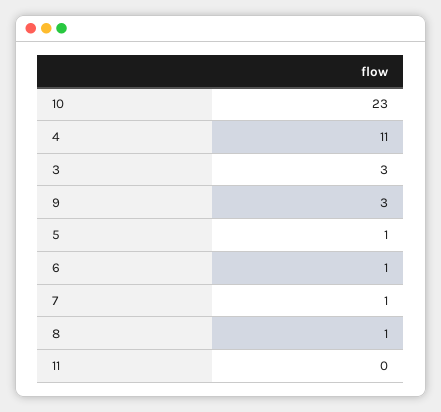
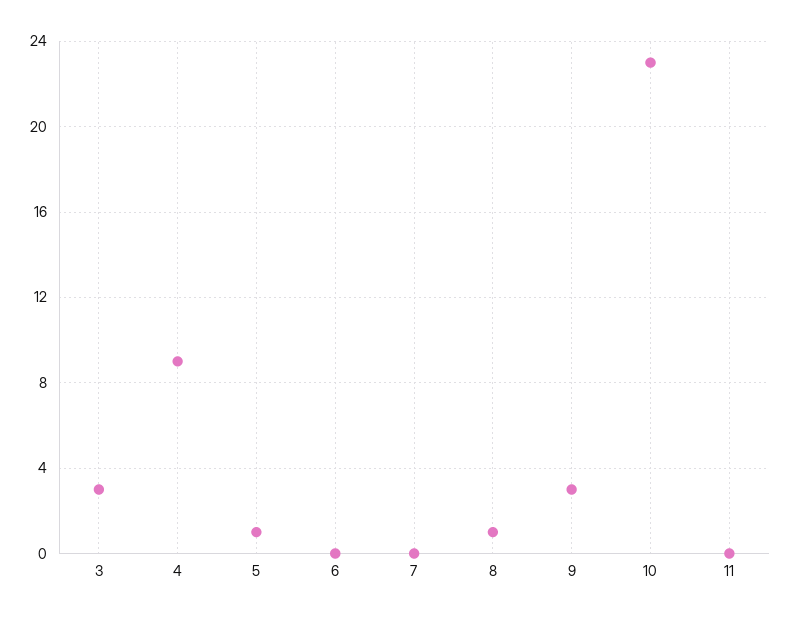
  {
    "10": 23,
-   "4": 11,
+   "4": 9,
    "3": 3,
    "9": 3,
    "5": 1,
-   "6": 1,
+   "6": 0,
-   "7": 1,
+   "7": 0,
    "8": 1,
    "11": 0
  }

